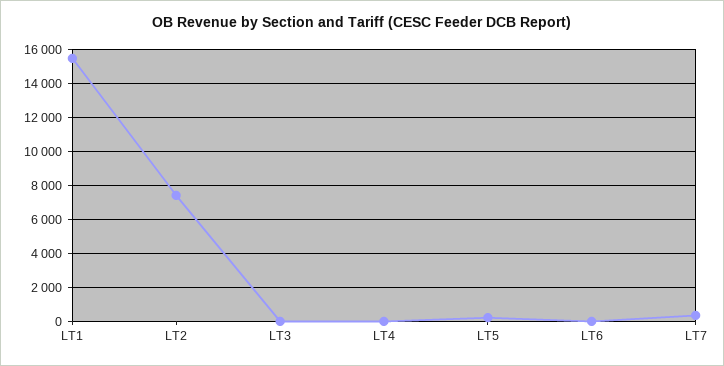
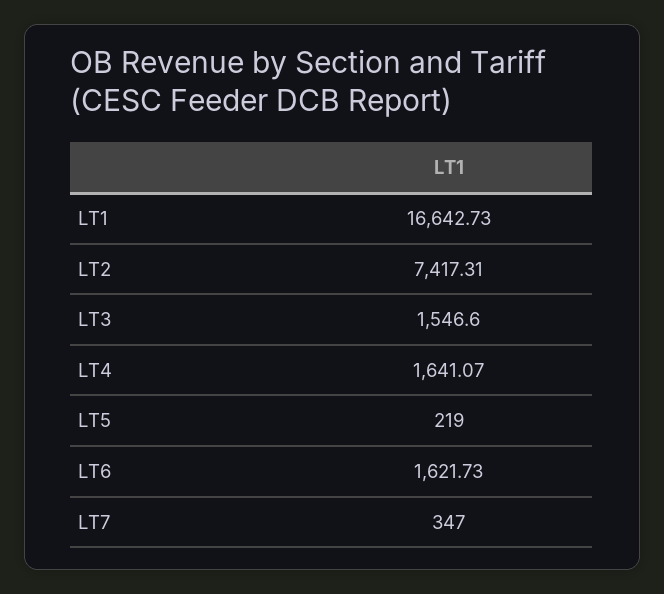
  {
-   "LT1": 15500,
+   "LT1": 16642.73,
    "LT2": 7417.31,
-   "LT3": 0,
+   "LT3": 1546.6,
-   "LT4": 0,
+   "LT4": 1641.07,
    "LT5": 219,
-   "LT6": 0,
+   "LT6": 1621.73,
    "LT7": 347
  }

